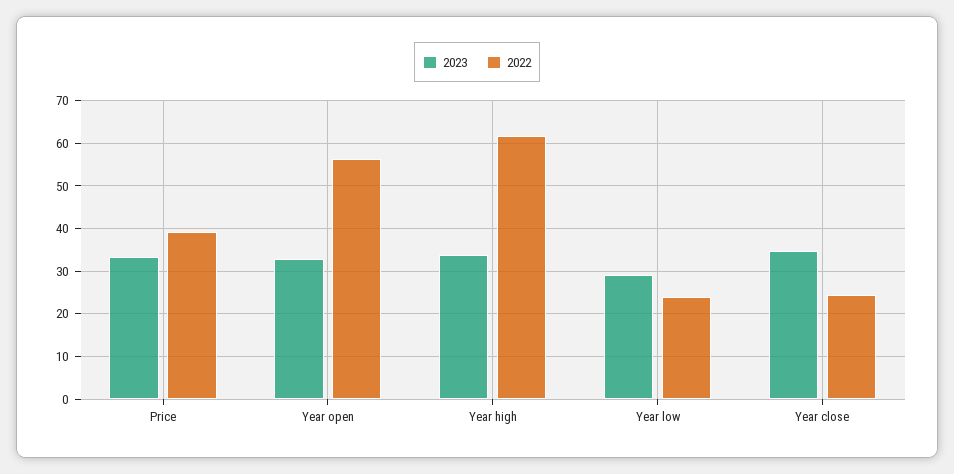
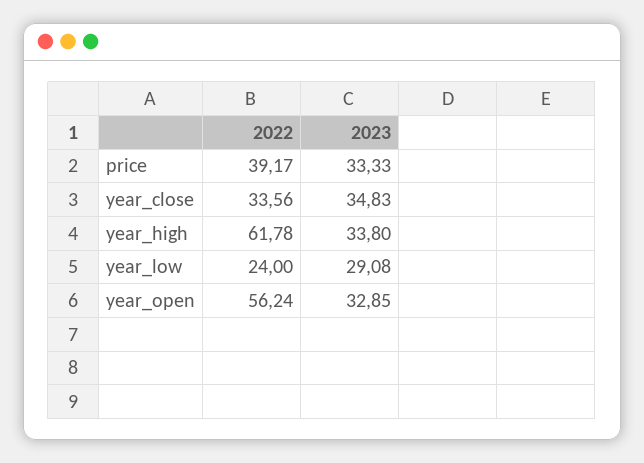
  {
    "2023": {
      "Price": 33.33,
      "Year open": 32.85,
      "Year high": 33.8,
      "Year low": 29.08,
      "Year close": 34.83
    },
    "2022": {
      "Price": 39.17,
      "Year open": 56.24,
      "Year high": 61.78,
      "Year low": 24,
-     "Year close": 24
+     "Year close": 33.56
    }
  }

